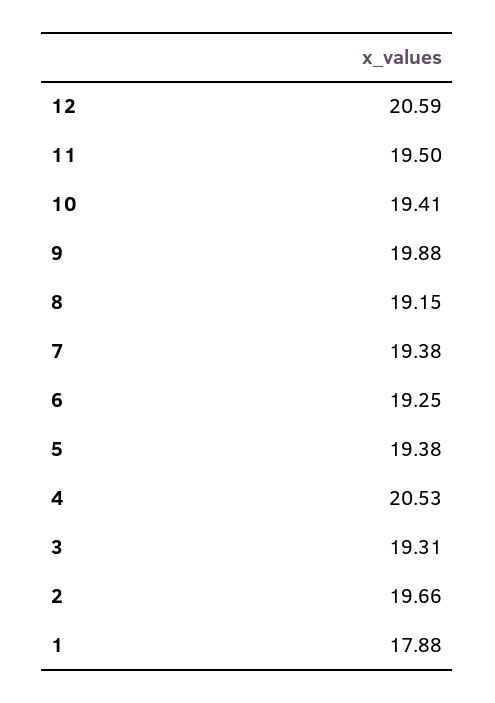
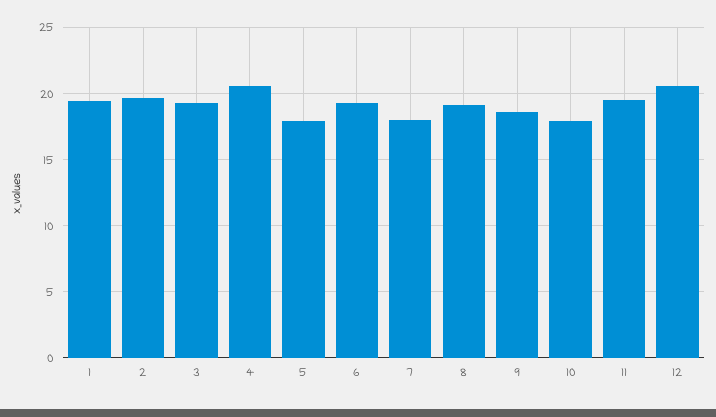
  {
    "12": 20.59,
    "11": 19.5,
-   "10": 19.41,
+   "10": 18,
-   "9": 19.88,
+   "9": 18.5,
    "8": 19.15,
-   "7": 19.38,
+   "7": 18,
    "6": 19.25,
-   "5": 19.38,
+   "5": 18,
    "4": 20.53,
    "3": 19.31,
    "2": 19.66,
-   "1": 17.88
+   "1": 19.5
  }

